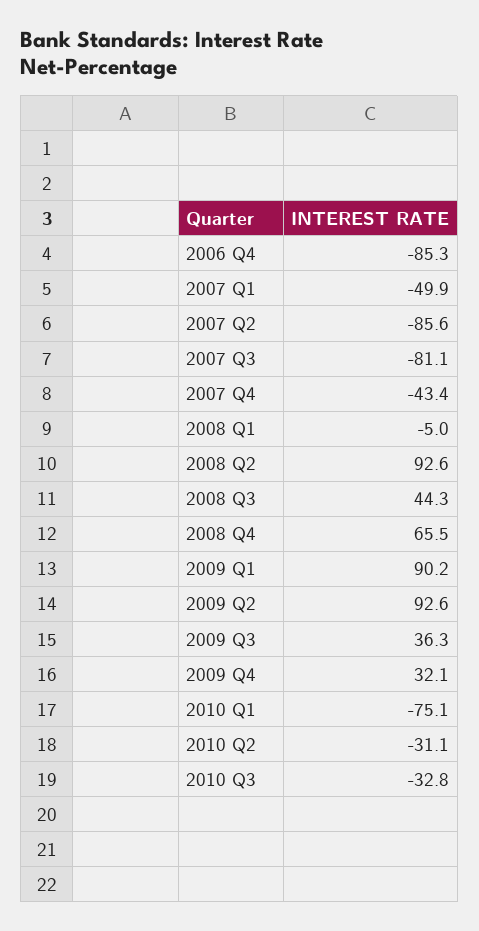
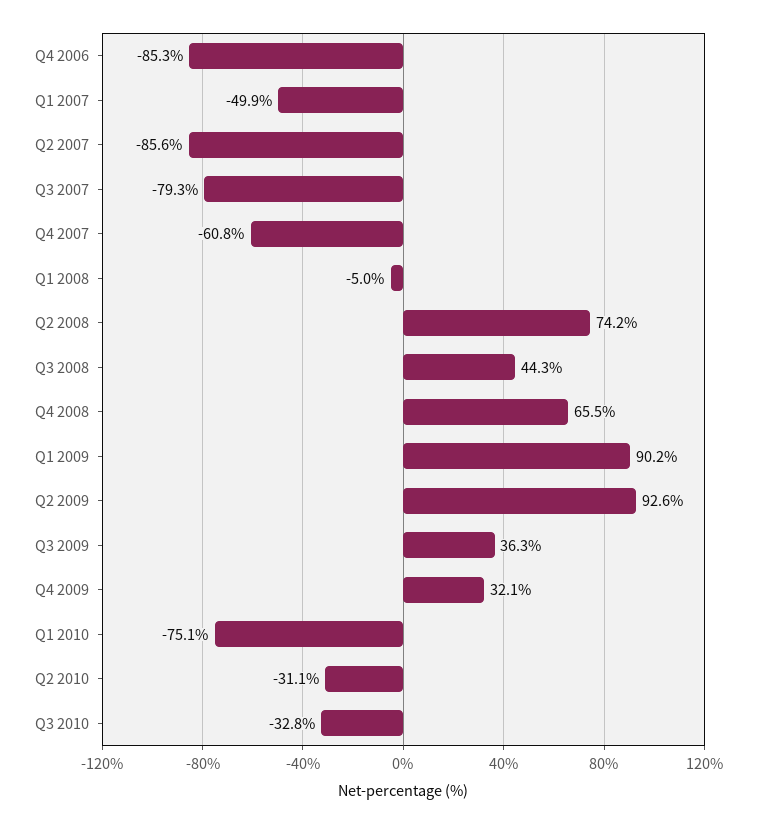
  {
    "2006 Q4": -85.3,
    "2007 Q1": -49.9,
    "2007 Q2": -85.6,
-   "2007 Q3": -81.1,
+   "2007 Q3": -79.3,
-   "2007 Q4": -43.4,
+   "2007 Q4": -60.8,
    "2008 Q1": -5,
-   "2008 Q2": 92.6,
+   "2008 Q2": 74.2,
    "2008 Q3": 44.3,
    "2008 Q4": 65.5,
    "2009 Q1": 90.2,
    "2009 Q2": 92.6,
    "2009 Q3": 36.3,
    "2009 Q4": 32.1,
    "2010 Q1": -75.1,
    "2010 Q2": -31.1,
    "2010 Q3": -32.8
  }

